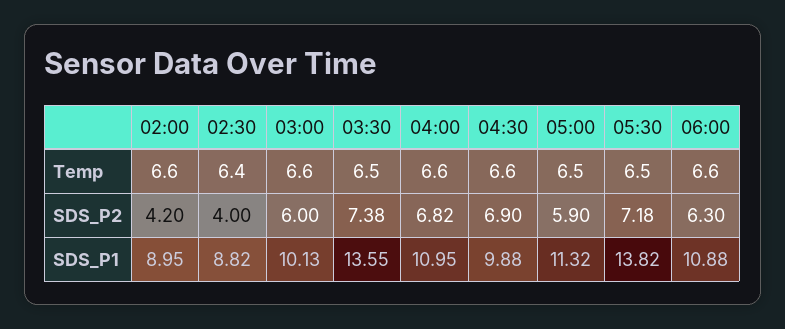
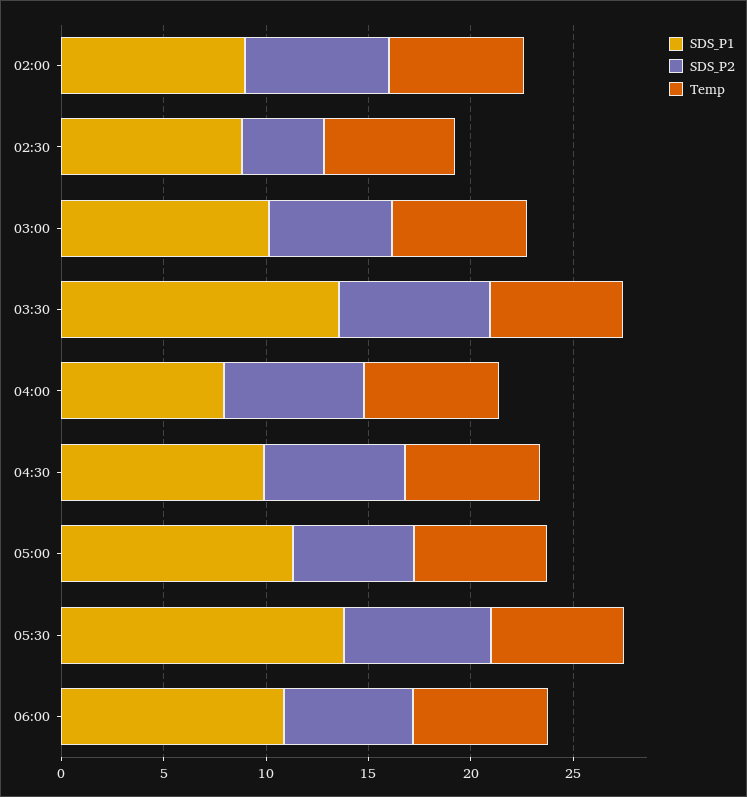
  {
    "Temp": {
      "02:00": 6.6,
      "02:30": 6.4,
      "03:00": 6.6,
      "03:30": 6.5,
      "04:00": 6.6,
      "04:30": 6.6,
      "05:00": 6.5,
      "05:30": 6.5,
      "06:00": 6.6
    },
    "SDS_P2": {
-     "02:00": 4.2,
+     "02:00": 7,
      "02:30": 4,
      "03:00": 6,
      "03:30": 7.38,
      "04:00": 6.82,
      "04:30": 6.9,
      "05:00": 5.9,
      "05:30": 7.18,
      "06:00": 6.3
    },
    "SDS_P1": {
      "02:00": 8.95,
      "02:30": 8.82,
      "03:00": 10.13,
      "03:30": 13.55,
-     "04:00": 10.95,
+     "04:00": 8,
      "04:30": 9.88,
      "05:00": 11.32,
      "05:30": 13.82,
      "06:00": 10.88
    }
  }

